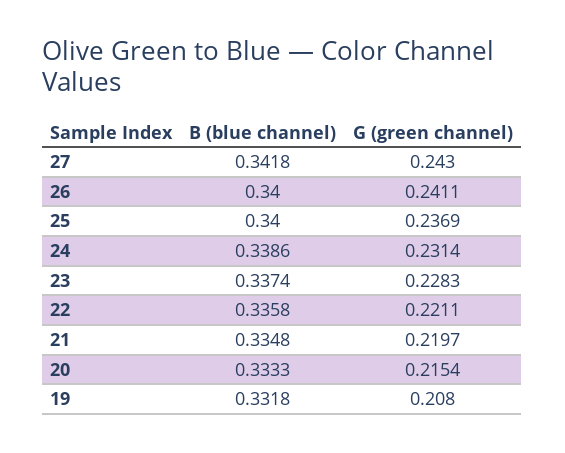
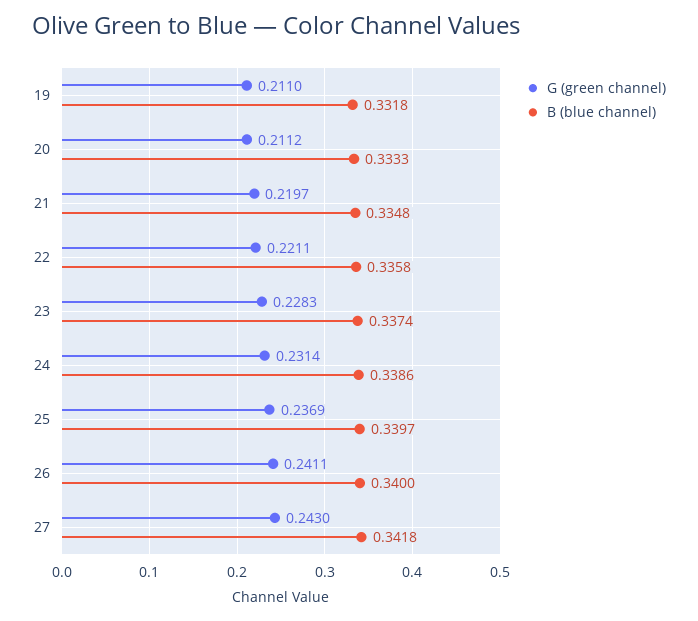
  {
    "B (blue channel)": {
      "27": 0.3418,
      "26": 0.34,
-     "25": 0.34,
+     "25": 0.3397,
      "24": 0.3386,
      "23": 0.3374,
      "22": 0.3358,
      "21": 0.3348,
      "20": 0.3333,
      "19": 0.3318
    },
    "G (green channel)": {
      "27": 0.243,
      "26": 0.2411,
      "25": 0.2369,
      "24": 0.2314,
      "23": 0.2283,
      "22": 0.2211,
      "21": 0.2197,
-     "20": 0.2154,
+     "20": 0.2112,
-     "19": 0.208
+     "19": 0.211
    }
  }

